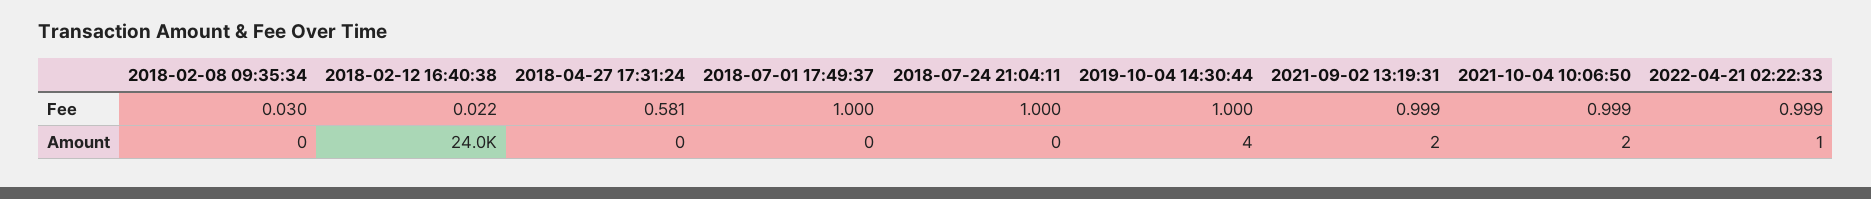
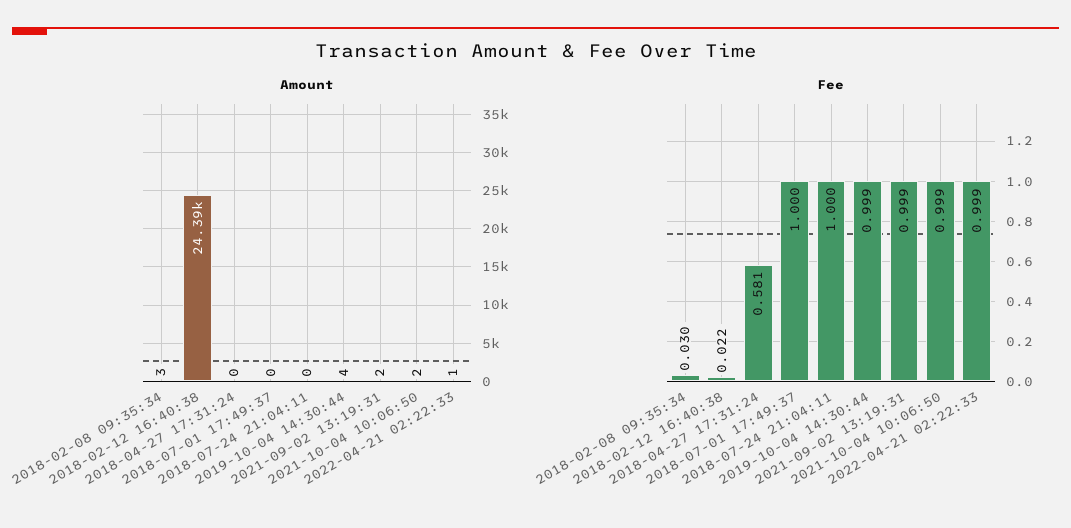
  {
    "Fee": {
      "2018-02-08 09:35:34": 0.03,
      "2018-02-12 16:40:38": 0.022,
      "2018-04-27 17:31:24": 0.581,
      "2018-07-01 17:49:37": 1,
      "2018-07-24 21:04:11": 1,
-     "2019-10-04 14:30:44": 1,
+     "2019-10-04 14:30:44": 0.999,
      "2021-09-02 13:19:31": 0.999,
      "2021-10-04 10:06:50": 0.999,
      "2022-04-21 02:22:33": 0.999
    },
    "Amount": {
-     "2018-02-08 09:35:34": 0,
+     "2018-02-08 09:35:34": 3,
-     "2018-02-12 16:40:38": 24000,
+     "2018-02-12 16:40:38": 24390,
      "2018-04-27 17:31:24": 0,
      "2018-07-01 17:49:37": 0,
      "2018-07-24 21:04:11": 0,
      "2019-10-04 14:30:44": 4,
      "2021-09-02 13:19:31": 2,
      "2021-10-04 10:06:50": 2,
      "2022-04-21 02:22:33": 1
    }
  }

